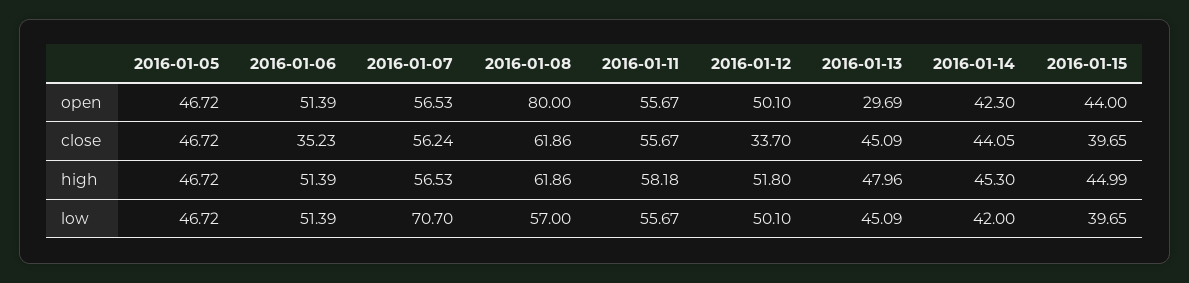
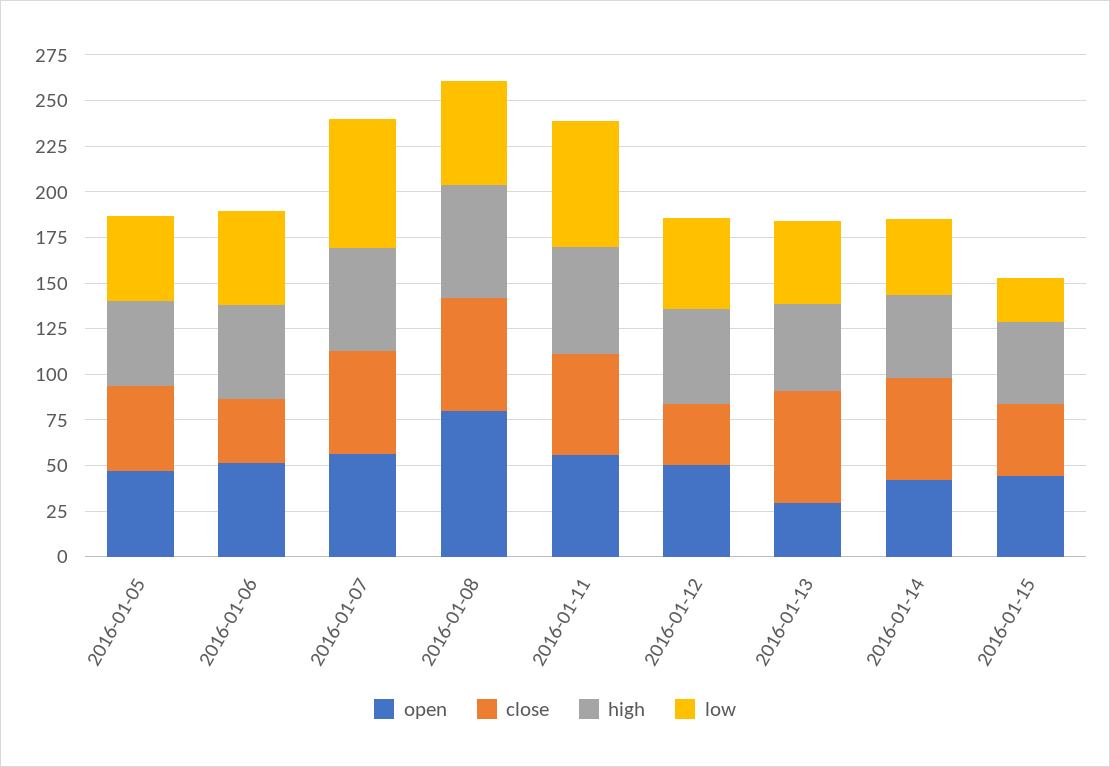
  {
    "open": {
      "2016-01-05": 46.72,
      "2016-01-06": 51.39,
      "2016-01-07": 56.53,
      "2016-01-08": 80,
      "2016-01-11": 55.67,
      "2016-01-12": 50.1,
      "2016-01-13": 29.69,
      "2016-01-14": 42.3,
      "2016-01-15": 44
    },
    "close": {
      "2016-01-05": 46.72,
      "2016-01-06": 35.23,
      "2016-01-07": 56.24,
      "2016-01-08": 61.86,
      "2016-01-11": 55.67,
      "2016-01-12": 33.7,
-     "2016-01-13": 45.09,
+     "2016-01-13": 60,
-     "2016-01-14": 44.05,
+     "2016-01-14": 55,
      "2016-01-15": 39.65
    },
    "high": {
      "2016-01-05": 46.72,
      "2016-01-06": 51.39,
      "2016-01-07": 56.53,
      "2016-01-08": 61.86,
      "2016-01-11": 58.18,
      "2016-01-12": 51.8,
      "2016-01-13": 47.96,
      "2016-01-14": 45.3,
      "2016-01-15": 44.99
    },
    "low": {
      "2016-01-05": 46.72,
      "2016-01-06": 51.39,
      "2016-01-07": 70.7,
      "2016-01-08": 57,
-     "2016-01-11": 55.67,
+     "2016-01-11": 70,
      "2016-01-12": 50.1,
      "2016-01-13": 45.09,
      "2016-01-14": 42,
-     "2016-01-15": 39.65
+     "2016-01-15": 25
    }
  }

